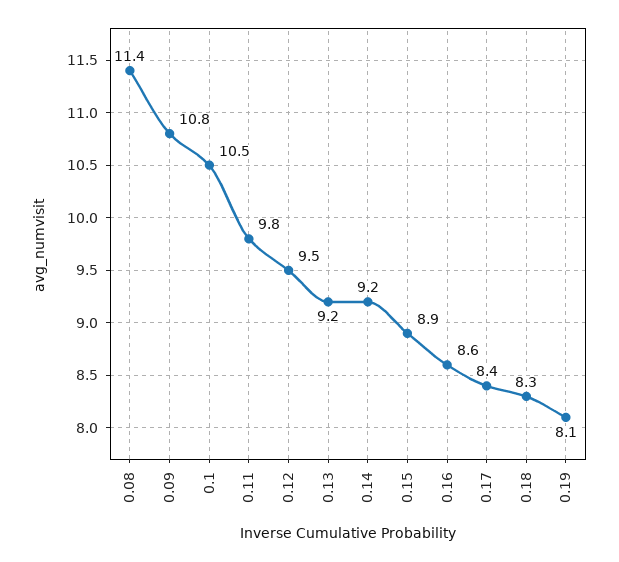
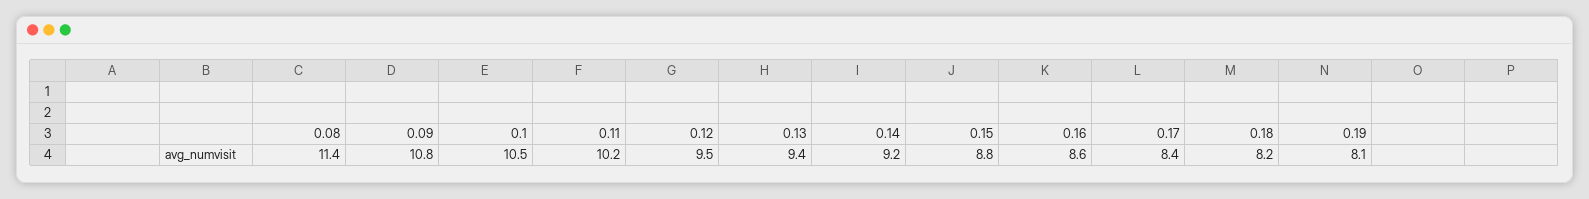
  {
    "0.08": 11.4,
    "0.09": 10.8,
    "0.1": 10.5,
-   "0.11": 9.8,
+   "0.11": 10.2,
    "0.12": 9.5,
-   "0.13": 9.2,
+   "0.13": 9.4,
    "0.14": 9.2,
-   "0.15": 8.9,
+   "0.15": 8.8,
    "0.16": 8.6,
    "0.17": 8.4,
-   "0.18": 8.3,
+   "0.18": 8.2,
    "0.19": 8.1
  }

